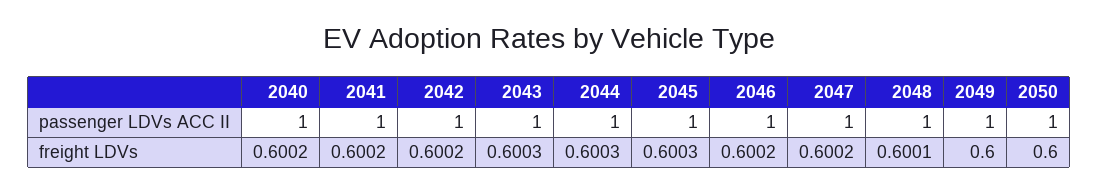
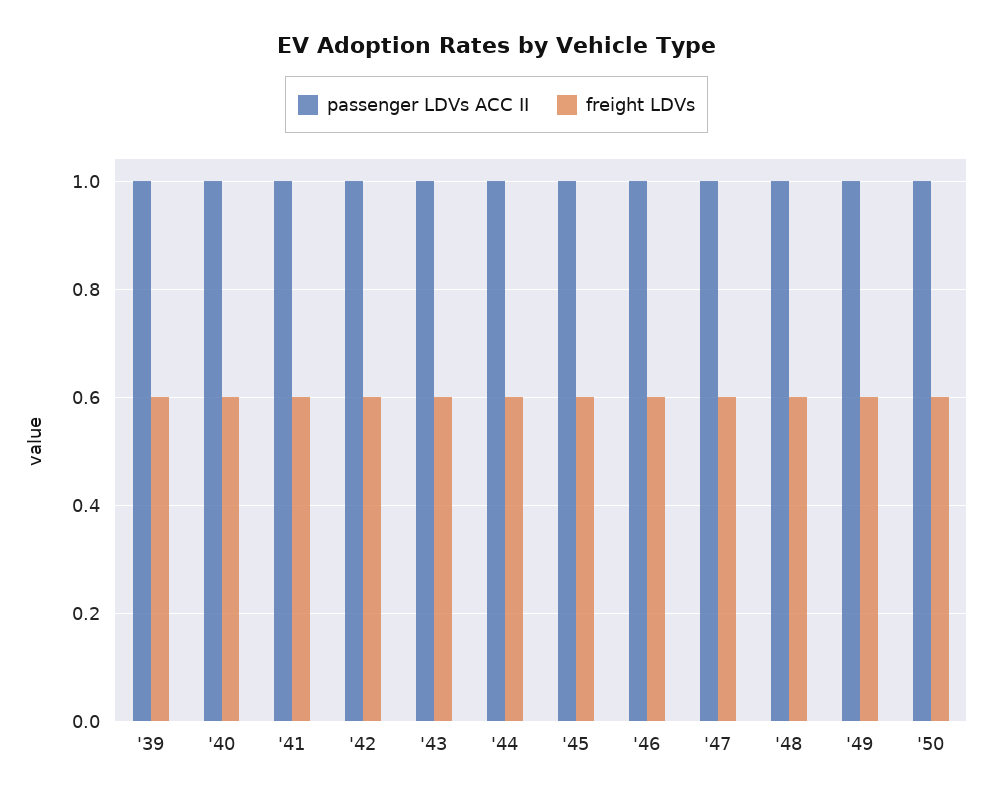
  {
    "passenger LDVs ACC II": {
      "2040": 1,
      "2041": 1,
      "2042": 1,
      "2043": 1,
      "2044": 1,
      "2045": 1,
      "2046": 1,
      "2047": 1,
      "2048": 1,
      "2049": 1,
-     "2050": 1
+     "2050": 1,
+     "'39": 1
    },
    "freight LDVs": {
      "2040": 0.6002,
      "2041": 0.6002,
      "2042": 0.6002,
      "2043": 0.6003,
      "2044": 0.6003,
      "2045": 0.6003,
      "2046": 0.6002,
      "2047": 0.6002,
      "2048": 0.6001,
      "2049": 0.6,
-     "2050": 0.6
+     "2050": 0.6,
+     "'39": 0.6
    }
  }

